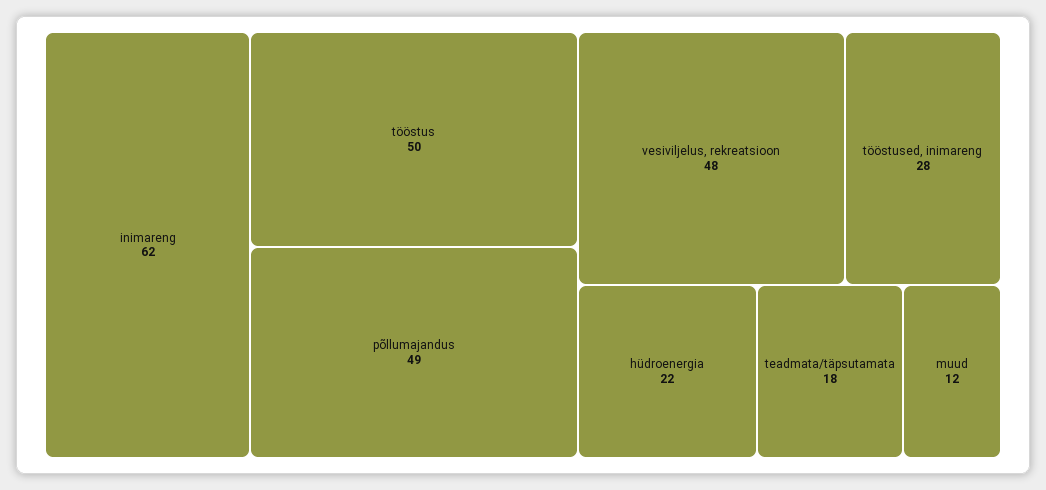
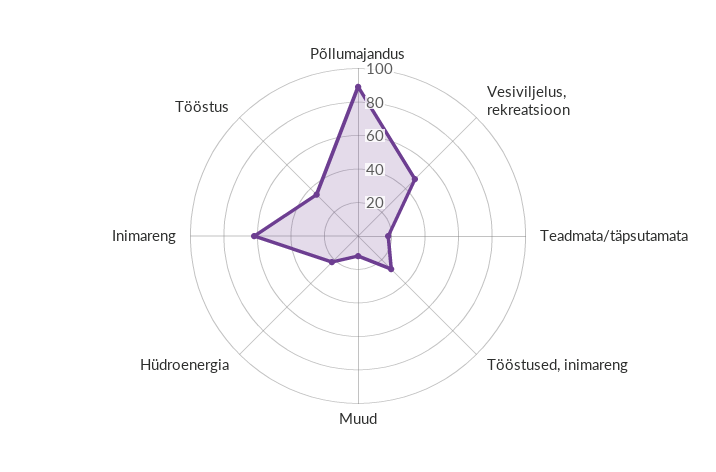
  {
    "inimareng": 62,
-   "tööstus": 50,
+   "tööstus": 35,
-   "põllumajandus": 49,
+   "põllumajandus": 90,
    "vesiviljelus, rekreatsioon": 48,
    "tööstused, inimareng": 28,
    "hüdroenergia": 22,
    "teadmata/täpsutamata": 18,
    "muud": 12
  }

